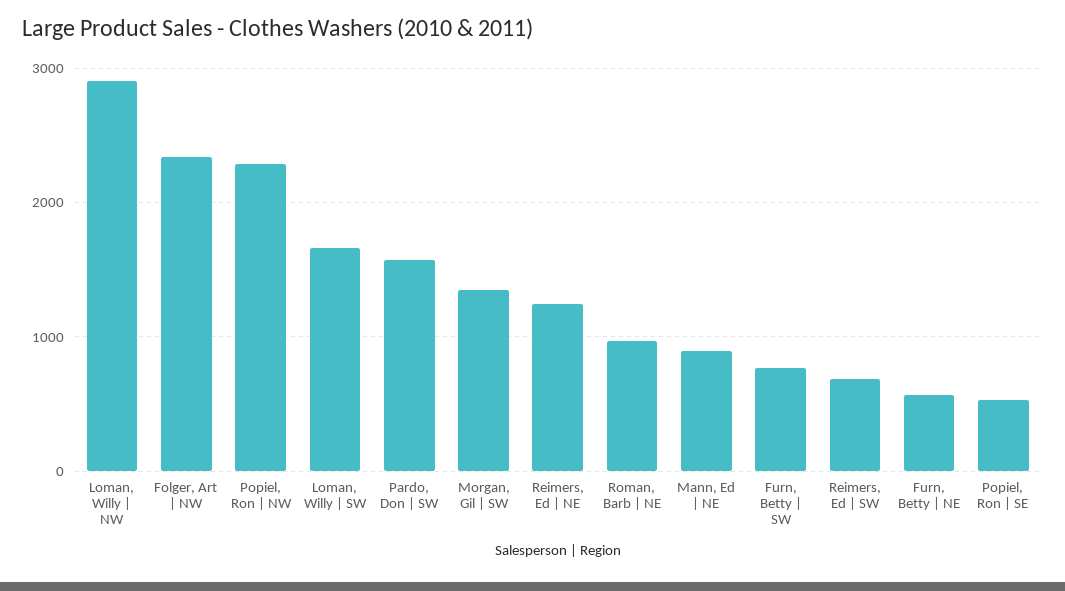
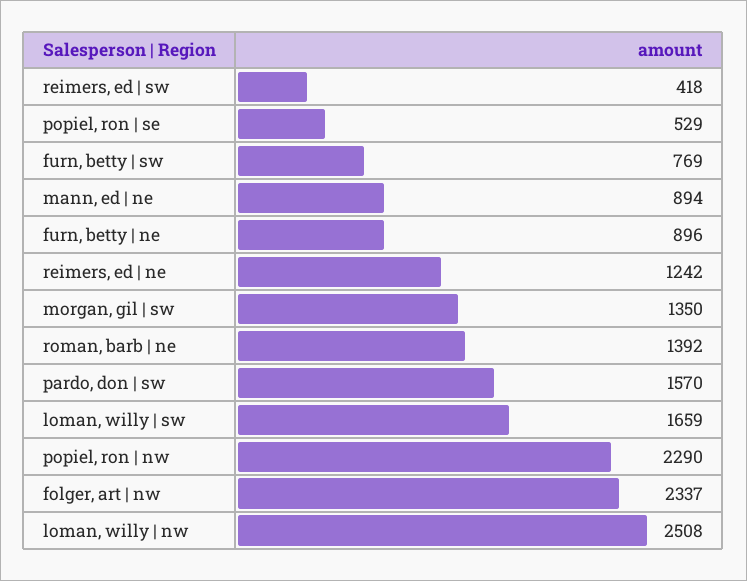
  {
-   "Loman, Willy | NW": 2900,
+   "Loman, Willy | NW": 2508,
    "Folger, Art | NW": 2337,
    "Popiel, Ron | NW": 2290,
    "Loman, Willy | SW": 1659,
    "Pardo, Don | SW": 1570,
    "Morgan, Gil | SW": 1350,
    "Reimers, Ed | NE": 1242,
-   "Roman, Barb | NE": 1000,
+   "Roman, Barb | NE": 1392,
    "Mann, Ed | NE": 894,
    "Furn, Betty | SW": 769,
-   "Reimers, Ed | SW": 700,
+   "Reimers, Ed | SW": 418,
-   "Furn, Betty | NE": 600,
+   "Furn, Betty | NE": 896,
    "Popiel, Ron | SE": 529
  }

